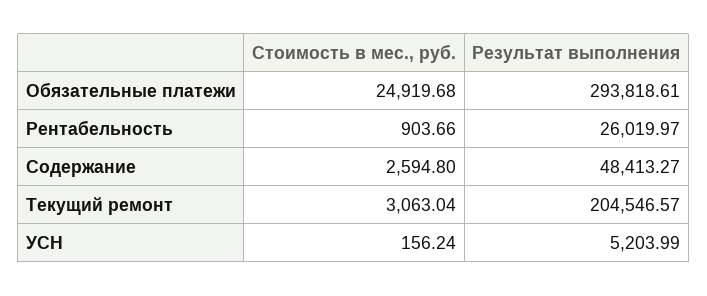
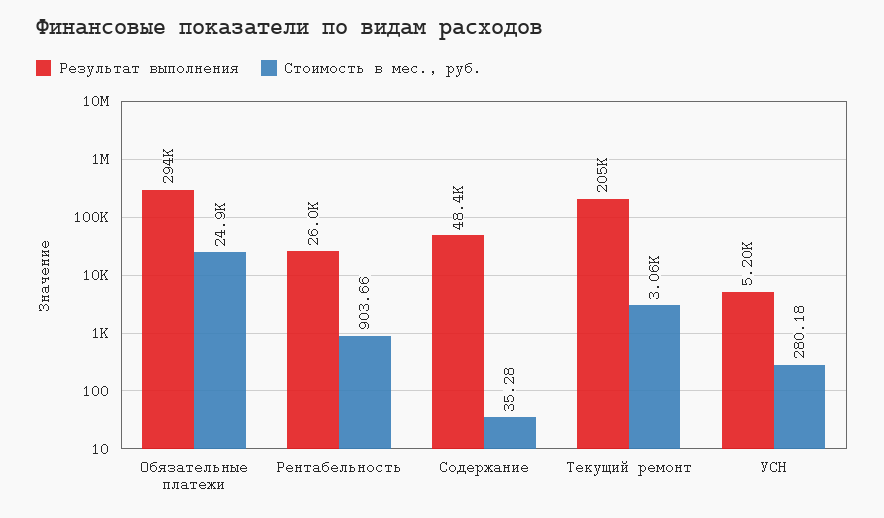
  {
    "Стоимость в мес., руб.": {
      "Обязательные платежи": 24919.68,
      "Рентабельность": 903.66,
-     "Содержание": 2594.8,
+     "Содержание": 35.28,
      "Текущий ремонт": 3063.04,
-     "УСН": 156.24
+     "УСН": 280.18
    },
    "Результат выполнения": {
      "Обязательные платежи": 293818.61,
      "Рентабельность": 26019.97,
      "Содержание": 48413.27,
      "Текущий ремонт": 204546.57,
      "УСН": 5203.99
    }
  }

